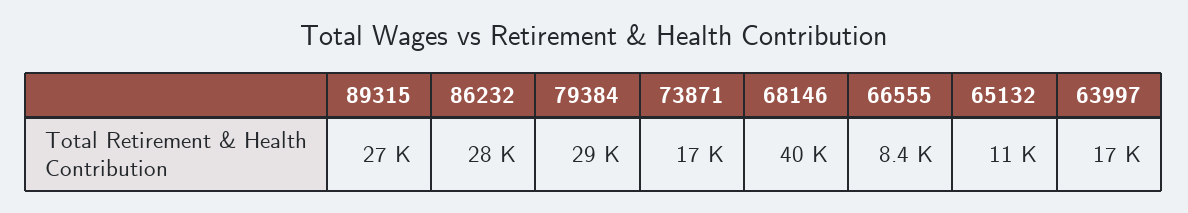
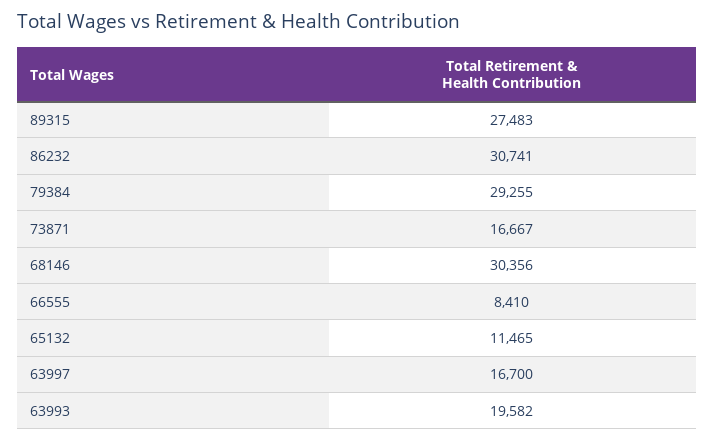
  {
    "89315": 27483,
-   "86232": 28000,
+   "86232": 30741,
    "79384": 29255,
    "73871": 16667,
-   "68146": 40000,
+   "68146": 30356,
    "66555": 8410,
    "65132": 11465,
-   "63997": 16700
+   "63997": 16700,
+   "63993": 19582
  }

